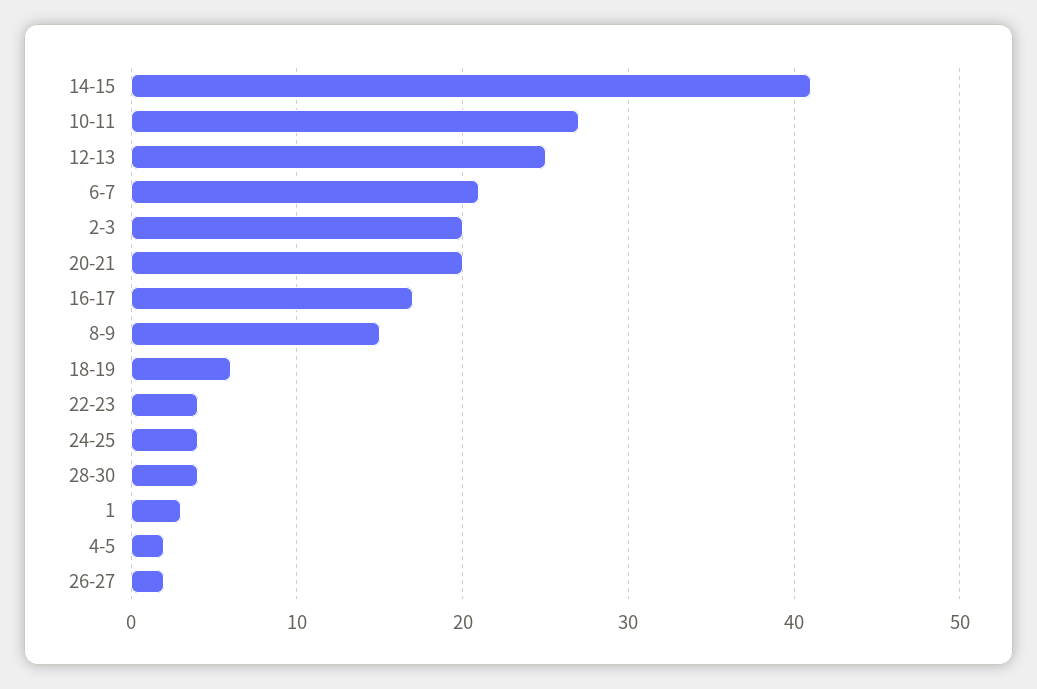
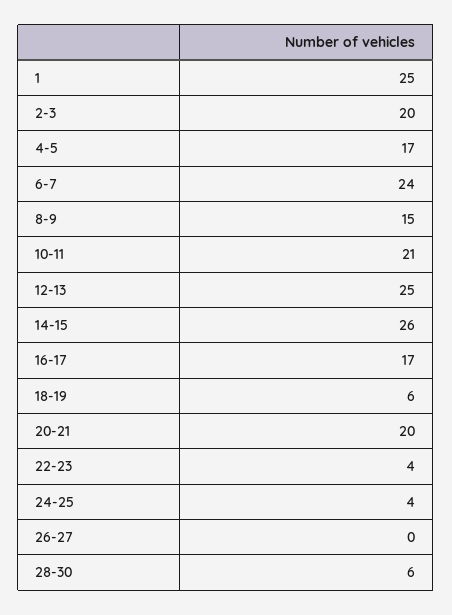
  {
-   "14-15": 41,
+   "14-15": 26,
-   "10-11": 27,
+   "10-11": 21,
    "12-13": 25,
-   "6-7": 21,
+   "6-7": 24,
    "2-3": 20,
    "20-21": 20,
    "16-17": 17,
    "8-9": 15,
    "18-19": 6,
    "22-23": 4,
    "24-25": 4,
-   "28-30": 4,
+   "28-30": 6,
-   "1": 3,
+   "1": 25,
-   "4-5": 2,
+   "4-5": 17,
-   "26-27": 2
+   "26-27": 0
  }

